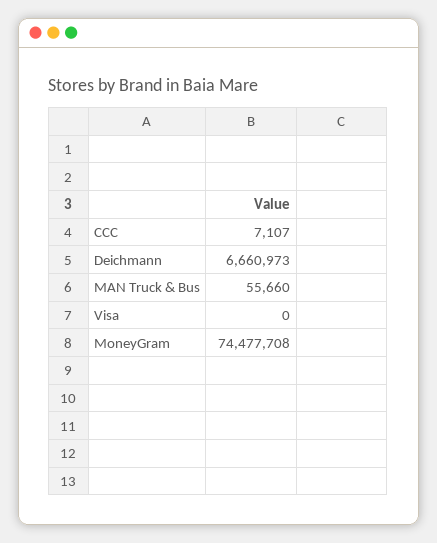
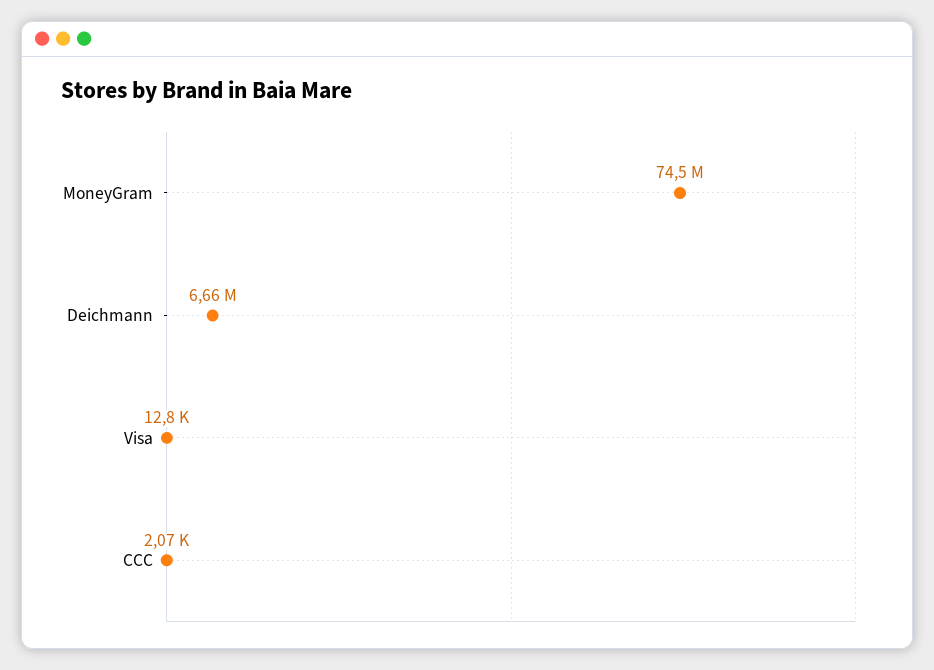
  {
-   "CCC": 7107,
+   "CCC": 2070,
    "Deichmann": 6660973,
-   "MAN Truck & Bus": 55660,
-   "Visa": 0,
+   "Visa": 12800,
    "MoneyGram": 74477708
  }

